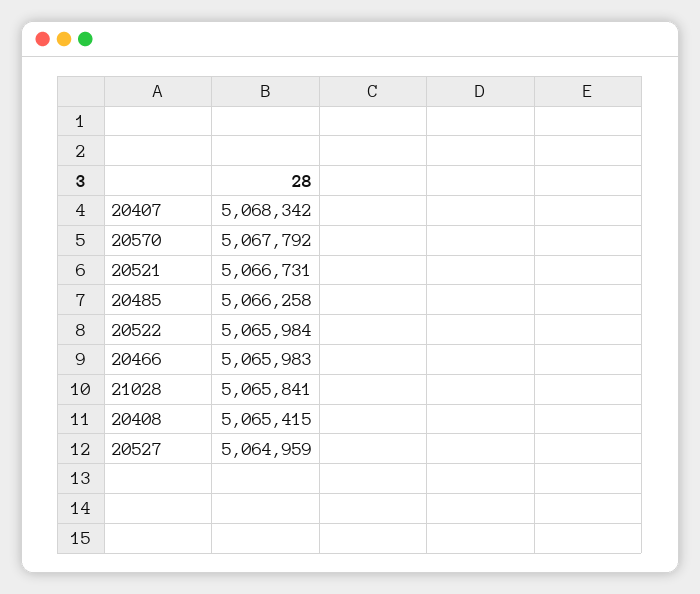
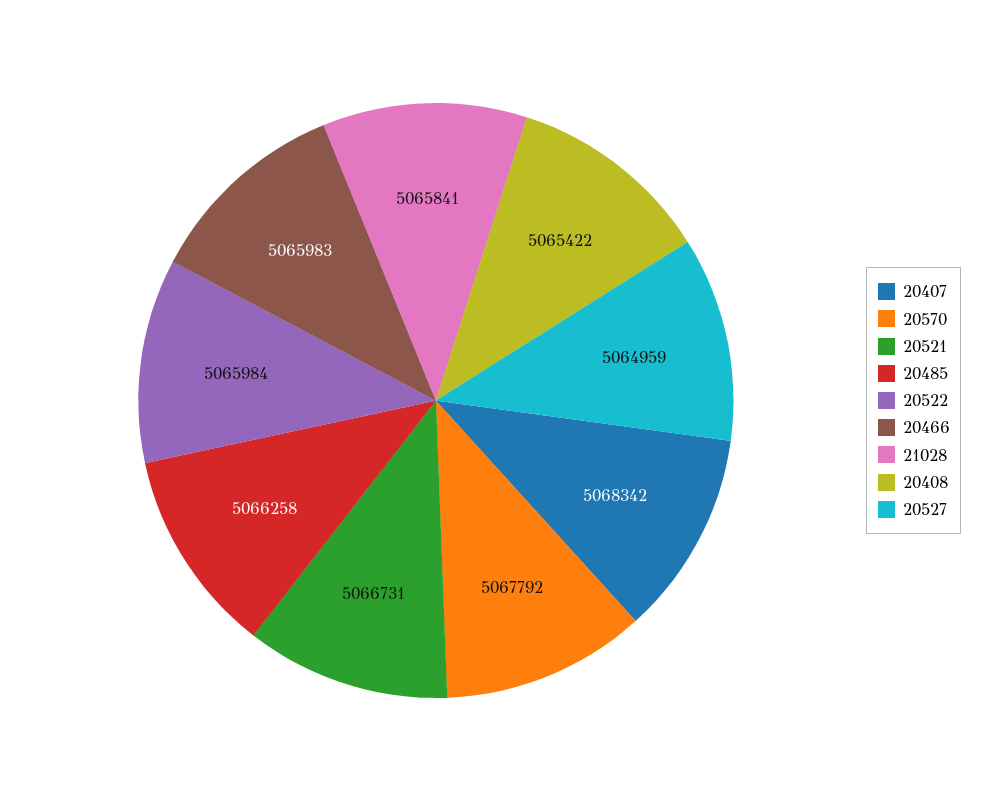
  {
    "20407": 5068342,
    "20570": 5067792,
    "20521": 5066731,
    "20485": 5066258,
    "20522": 5065984,
    "20466": 5065983,
    "21028": 5065841,
-   "20408": 5065415,
+   "20408": 5065422,
    "20527": 5064959
  }

